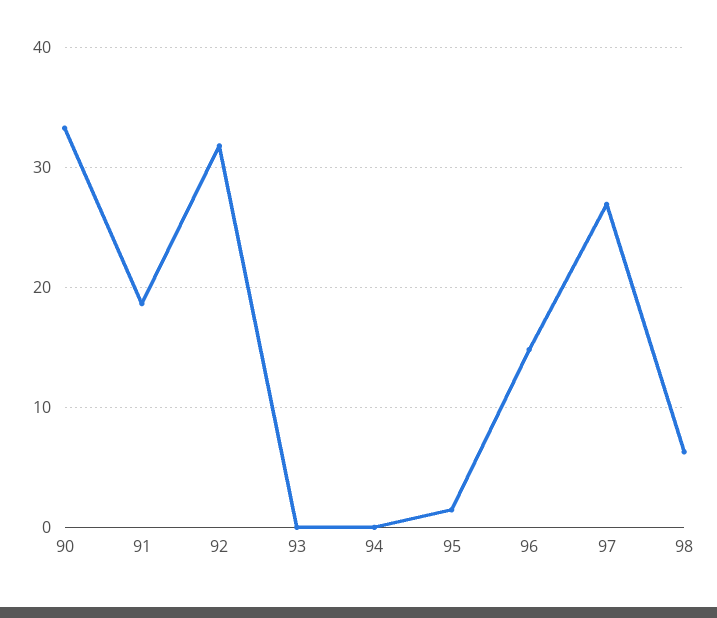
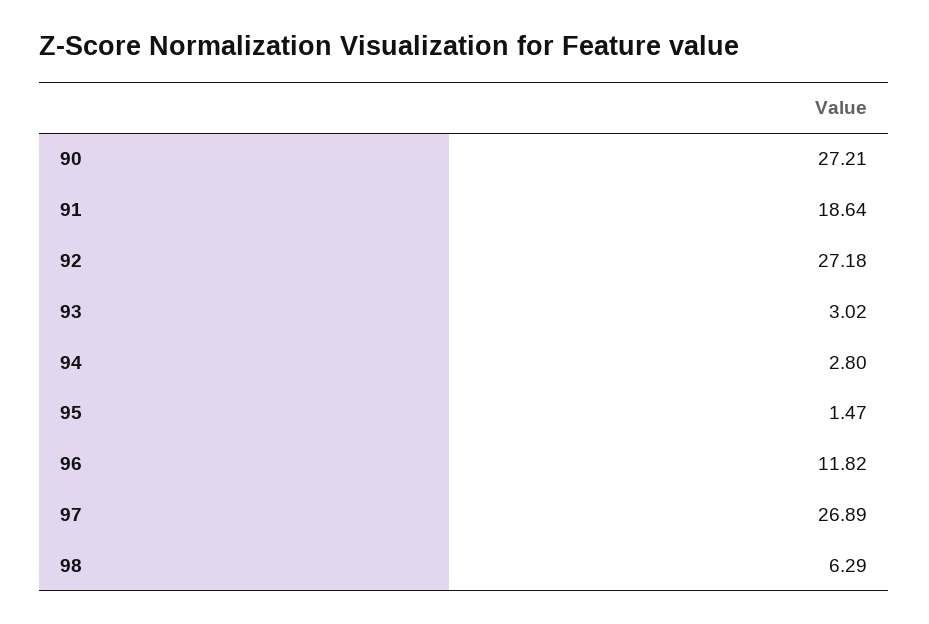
  {
-   "90": 33,
+   "90": 27.21,
    "91": 18.64,
-   "92": 32,
+   "92": 27.18,
-   "93": 0,
+   "93": 3.02,
-   "94": 0,
+   "94": 2.8,
    "95": 1.47,
-   "96": 15,
+   "96": 11.82,
    "97": 26.89,
    "98": 6.29
  }

